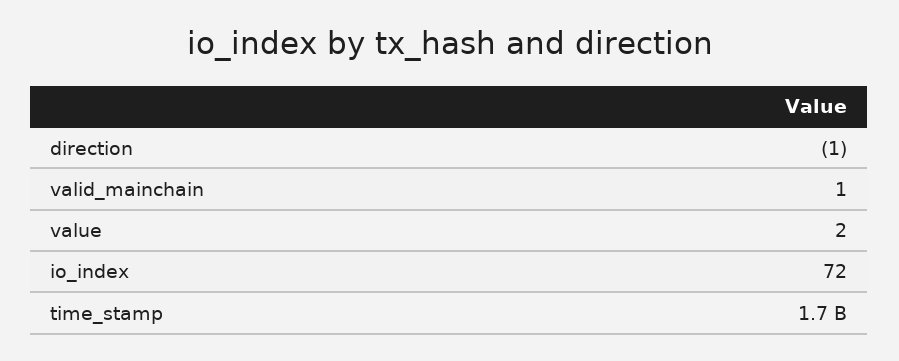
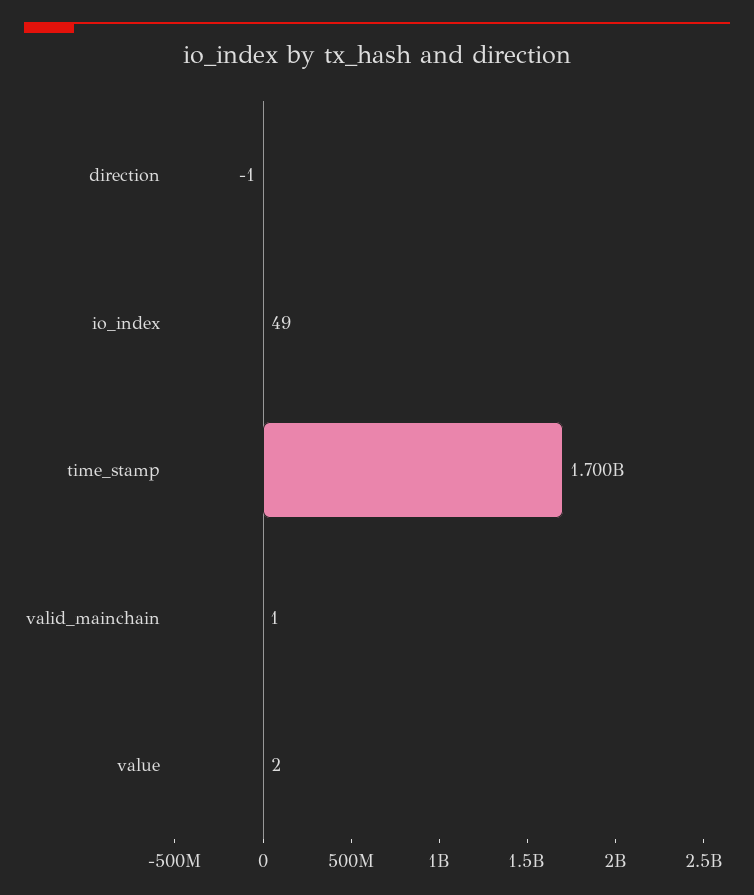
  {
    "direction": -1,
    "valid_mainchain": 1,
    "value": 2,
-   "io_index": 72,
+   "io_index": 49,
    "time_stamp": 1700000000
  }

